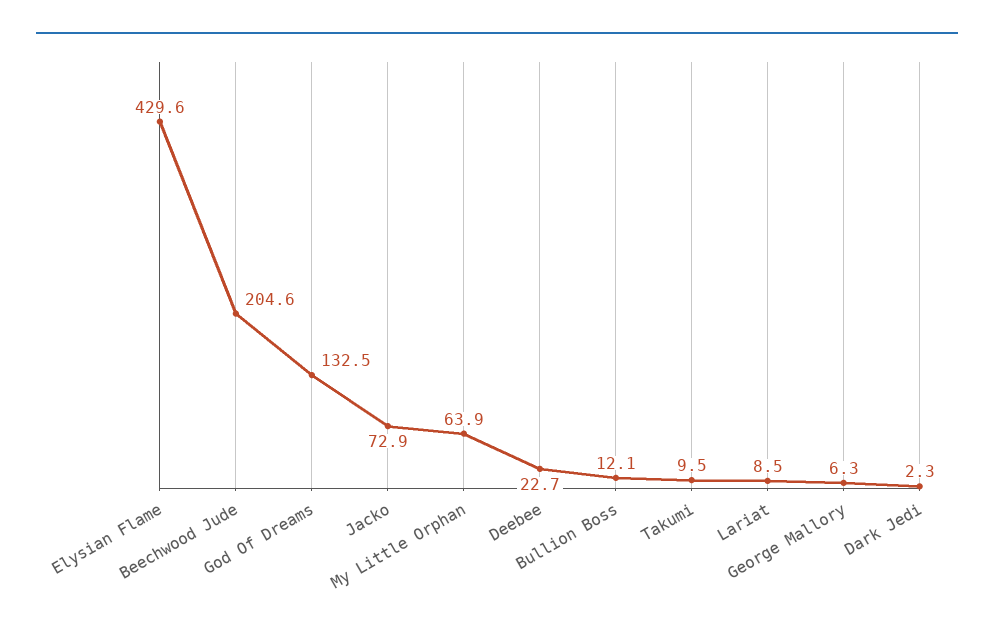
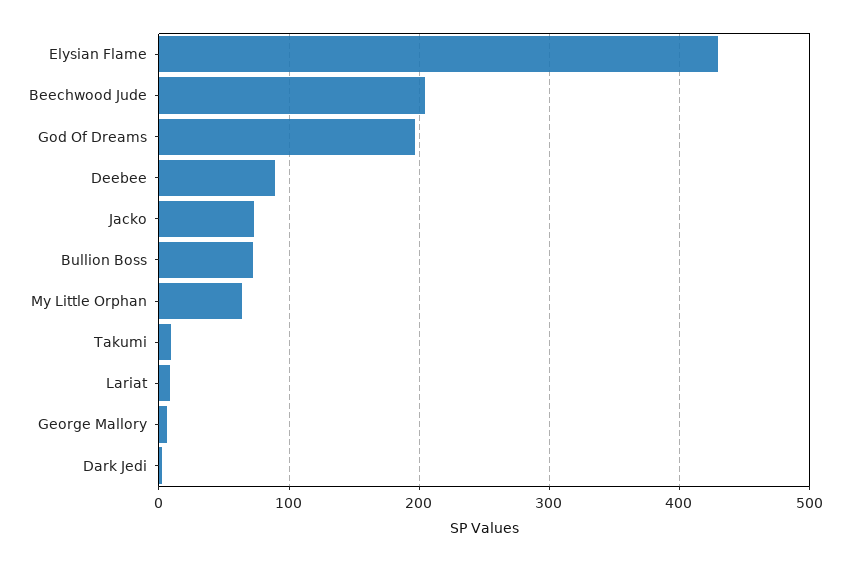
  {
    "Elysian Flame": 429.6,
    "Beechwood Jude": 204.6,
-   "God Of Dreams": 132.5,
+   "God Of Dreams": 200,
    "Jacko": 72.9,
    "My Little Orphan": 63.9,
-   "Deebee": 22.7,
+   "Deebee": 90,
-   "Bullion Boss": 12.1,
+   "Bullion Boss": 70,
    "Takumi": 9.5,
    "Lariat": 8.5,
    "George Mallory": 6.3,
    "Dark Jedi": 2.3
  }

